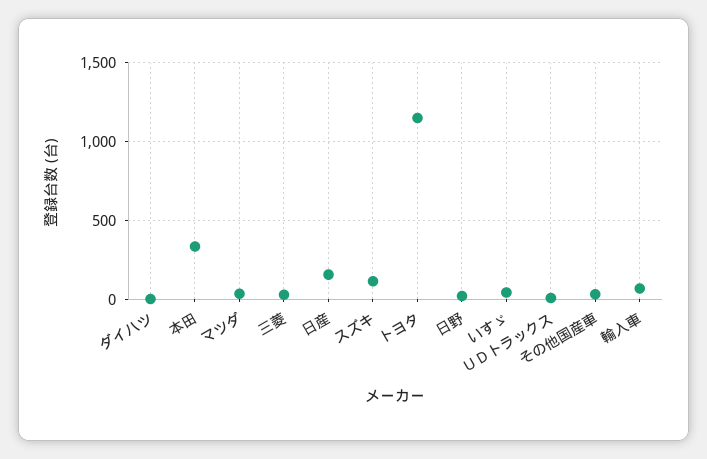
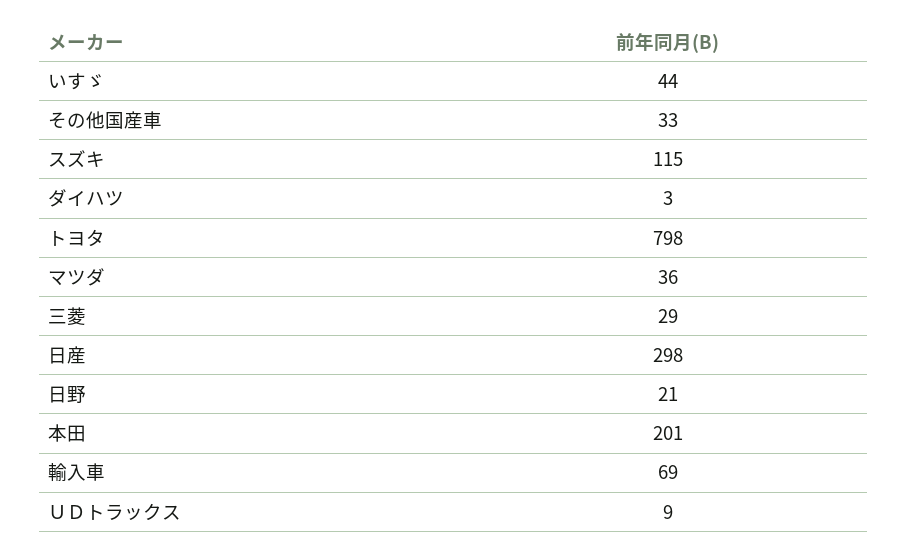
  {
    "ダイハツ": 3,
-   "本田": 350,
+   "本田": 201,
    "マツダ": 36,
    "三菱": 29,
-   "日産": 150,
+   "日産": 298,
    "スズキ": 115,
-   "トヨタ": 1150,
+   "トヨタ": 798,
    "日野": 21,
    "いすゞ": 44,
    "ＵＤトラックス": 9,
    "その他国産車": 33,
    "輸入車": 69
  }

